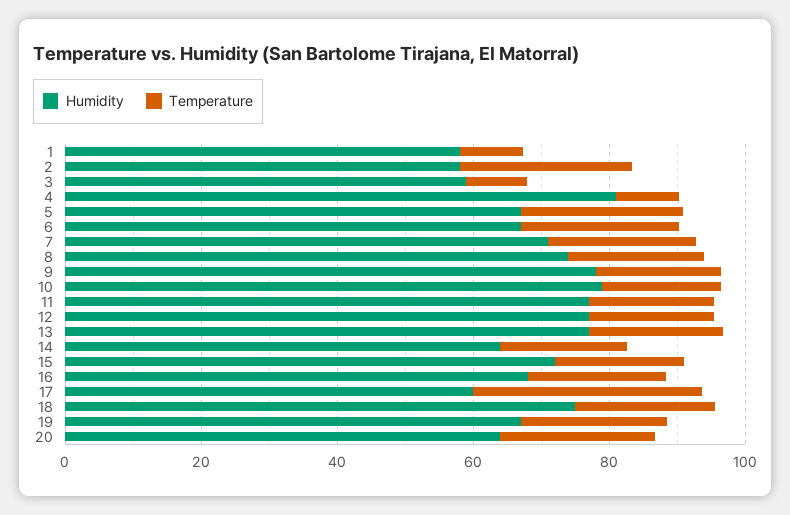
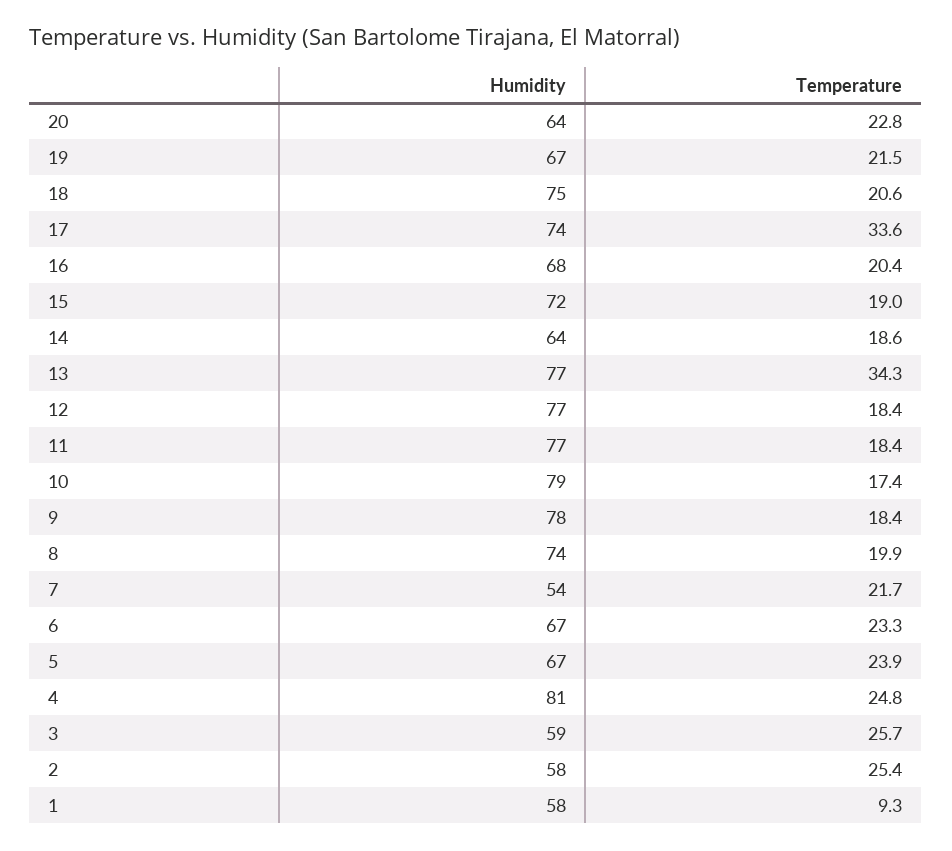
  {
    "Humidity": {
      "1": 58,
      "2": 58,
      "3": 59,
      "4": 81,
      "5": 67,
      "6": 67,
-     "7": 70,
+     "7": 54,
      "8": 74,
      "9": 78,
      "10": 79,
      "11": 77,
      "12": 77,
      "13": 77,
      "14": 64,
      "15": 72,
      "16": 68,
-     "17": 60,
+     "17": 74,
      "18": 75,
      "19": 67,
      "20": 64
    },
    "Temperature": {
      "1": 9.3,
      "2": 25.4,
-     "3": 10,
+     "3": 25.7,
-     "4": 10,
+     "4": 24.8,
      "5": 23.9,
      "6": 23.3,
      "7": 21.7,
      "8": 19.9,
      "9": 18.4,
      "10": 17.4,
      "11": 18.4,
      "12": 18.4,
-     "13": 20,
+     "13": 34.3,
      "14": 18.6,
      "15": 19,
      "16": 20.4,
      "17": 33.6,
      "18": 20.6,
      "19": 21.5,
      "20": 22.8
    }
  }

